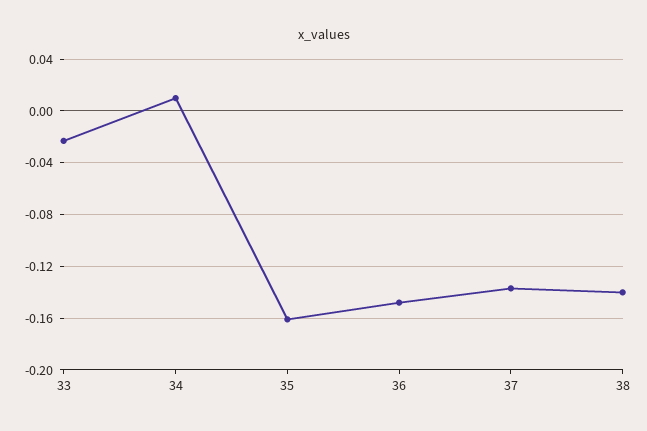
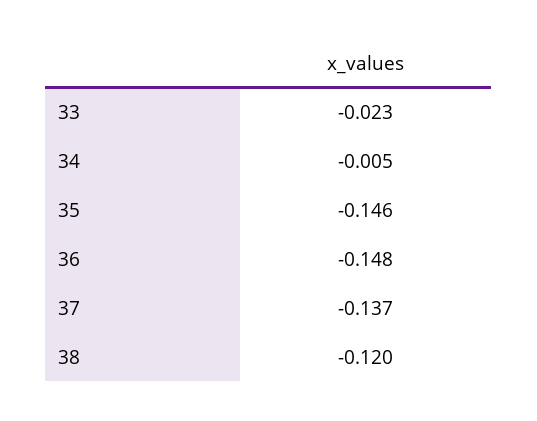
  {
    "33": -0.023,
-   "34": 0.01,
+   "34": -0.005,
-   "35": -0.16,
+   "35": -0.146,
    "36": -0.148,
    "37": -0.137,
-   "38": -0.14
+   "38": -0.12
  }

